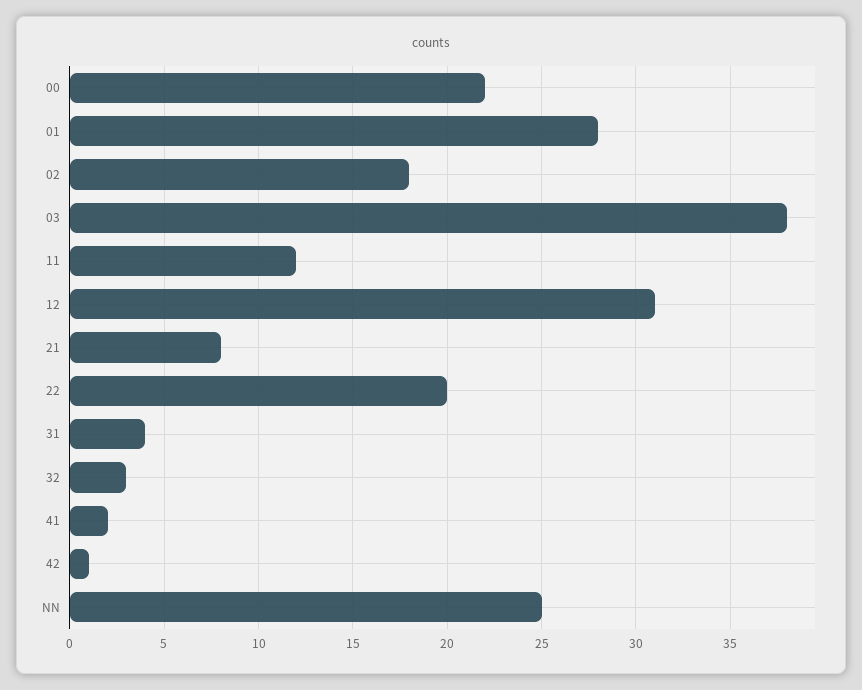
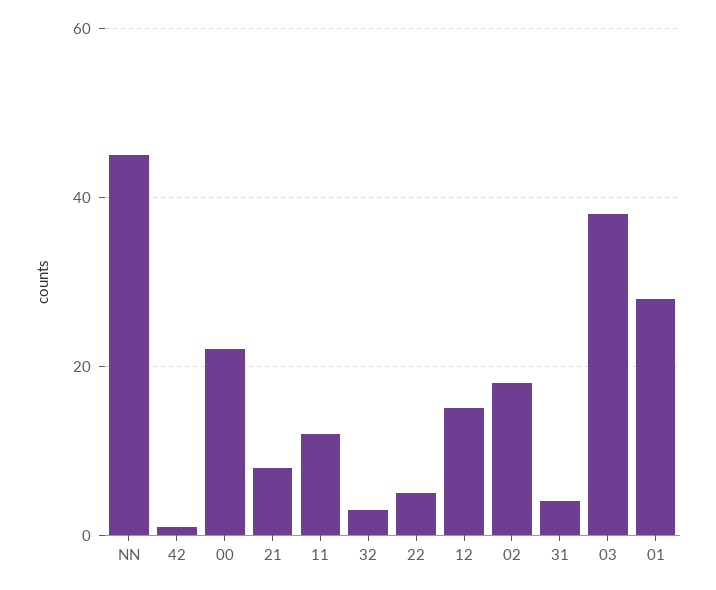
  {
    "00": 22,
    "01": 28,
    "02": 18,
    "03": 38,
    "11": 12,
-   "12": 31,
+   "12": 15,
    "21": 8,
-   "22": 20,
+   "22": 5,
    "31": 4,
    "32": 3,
-   "41": 2,
    "42": 1,
-   "NN": 25
+   "NN": 45
  }

